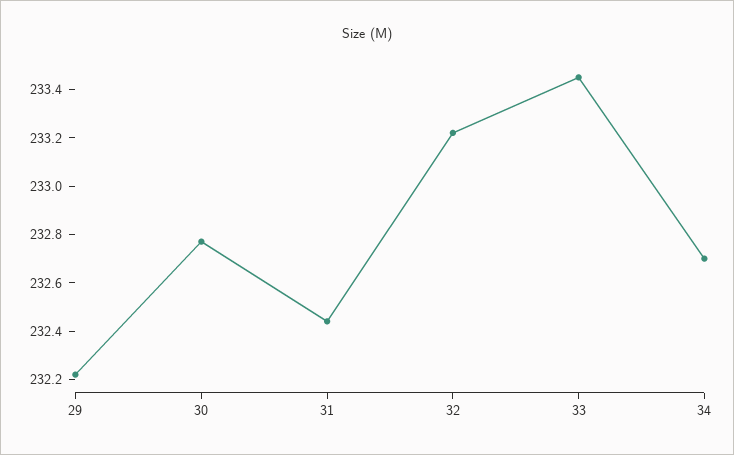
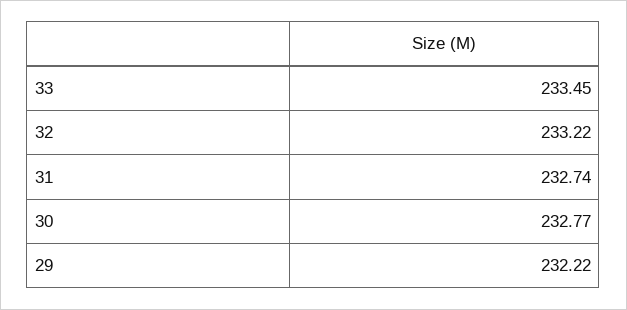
  {
    "29": 232.22,
    "30": 232.77,
-   "31": 232.45,
+   "31": 232.74,
    "32": 233.22,
-   "33": 233.45,
+   "33": 233.45
-   "34": 232.7
  }

